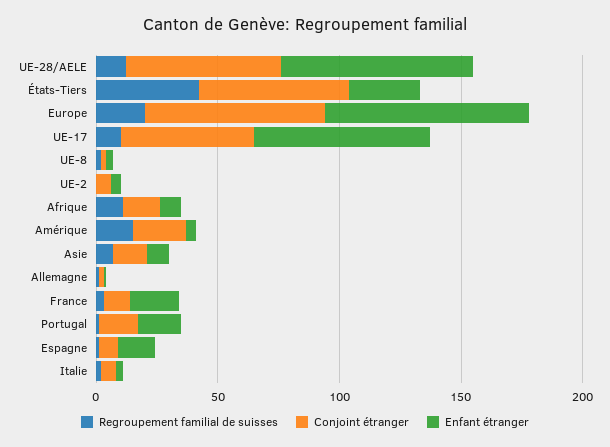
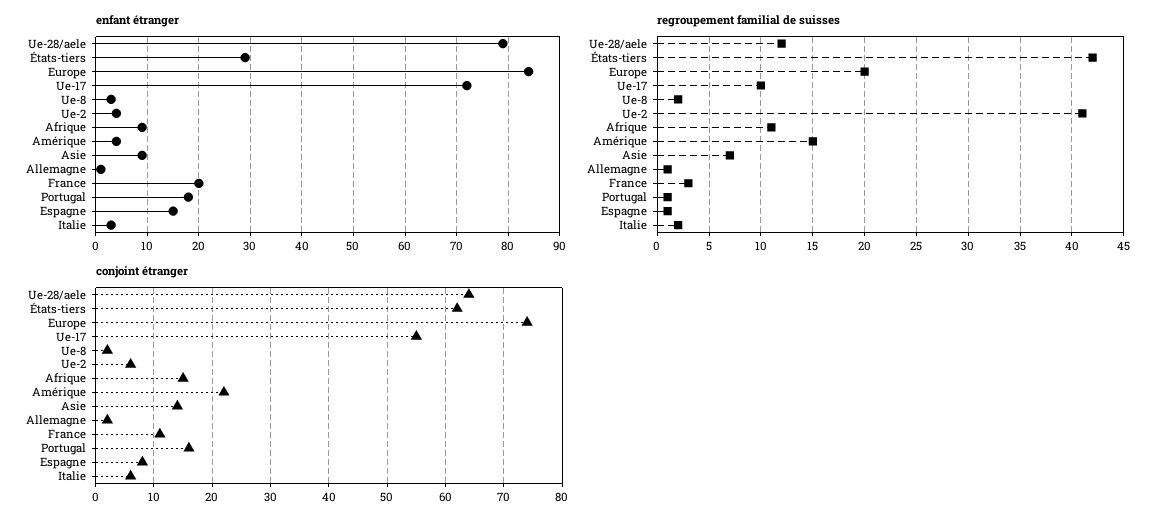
  {
    "Regroupement familial de suisses": {
      "UE-28/AELE": 12,
      "États-Tiers": 42,
      "Europe": 20,
      "UE-17": 10,
      "UE-8": 2,
-     "UE-2": 0,
+     "UE-2": 41,
      "Afrique": 11,
      "Amérique": 15,
      "Asie": 7,
      "Allemagne": 1,
      "France": 3,
      "Portugal": 1,
      "Espagne": 1,
      "Italie": 2
    },
    "Conjoint étranger": {
      "UE-28/AELE": 65,
      "États-Tiers": 60,
      "Europe": 75,
      "UE-17": 55,
      "UE-8": 0,
      "UE-2": 5,
      "Afrique": 15,
      "Amérique": 20,
      "Asie": 15,
      "Allemagne": 0,
      "France": 10,
      "Portugal": 15,
      "Espagne": 10,
      "Italie": 5
    },
    "Enfant étranger": {
      "UE-28/AELE": 80,
      "États-Tiers": 30,
      "Europe": 85,
      "UE-17": 70,
      "UE-8": 5,
      "UE-2": 5,
      "Afrique": 10,
      "Amérique": 5,
      "Asie": 10,
      "Allemagne": 0,
      "France": 20,
      "Portugal": 20,
      "Espagne": 15,
      "Italie": 5
    }
  }

